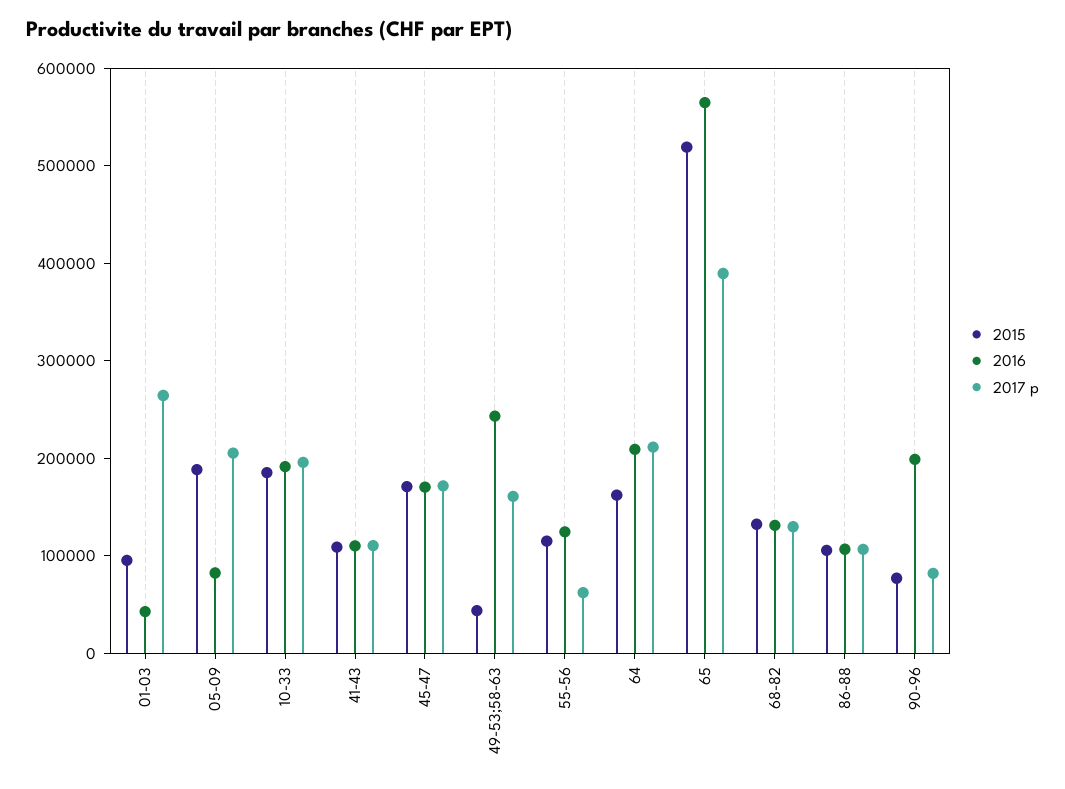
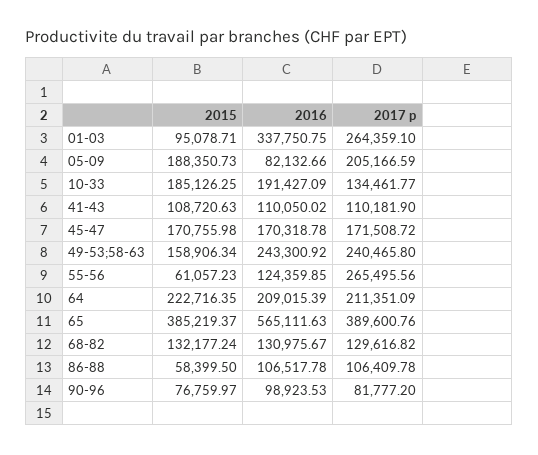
  {
    "2015": {
      "01-03": 95078.71,
      "05-09": 188350.73,
      "10-33": 185126.25,
      "41-43": 108720.63,
      "45-47": 170755.98,
-     "49-53;58-63": 40000,
+     "49-53;58-63": 158906.34,
-     "55-56": 120000,
+     "55-56": 61057.23,
-     "64": 160000,
+     "64": 222716.35,
-     "65": 520000,
+     "65": 385219.37,
      "68-82": 132177.24,
-     "86-88": 100000,
+     "86-88": 58399.5,
      "90-96": 76759.97
    },
    "2016": {
-     "01-03": 40000,
+     "01-03": 337750.75,
      "05-09": 82132.66,
      "10-33": 191427.09,
      "41-43": 110050.02,
      "45-47": 170318.78,
      "49-53;58-63": 243300.92,
      "55-56": 124359.85,
      "64": 209015.39,
      "65": 565111.63,
      "68-82": 130975.67,
      "86-88": 106517.78,
-     "90-96": 200000
+     "90-96": 98923.53
    },
    "2017 p": {
      "01-03": 264359.1,
      "05-09": 205166.59,
-     "10-33": 200000,
+     "10-33": 134461.77,
      "41-43": 110181.9,
      "45-47": 171508.72,
-     "49-53;58-63": 160000,
+     "49-53;58-63": 240465.8,
-     "55-56": 60000,
+     "55-56": 265495.56,
      "64": 211351.09,
      "65": 389600.76,
      "68-82": 129616.82,
      "86-88": 106409.78,
      "90-96": 81777.2
    }
  }

